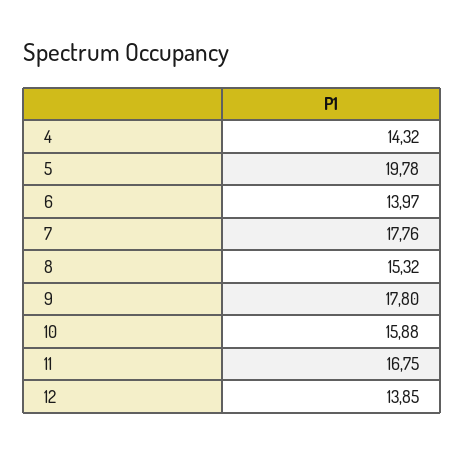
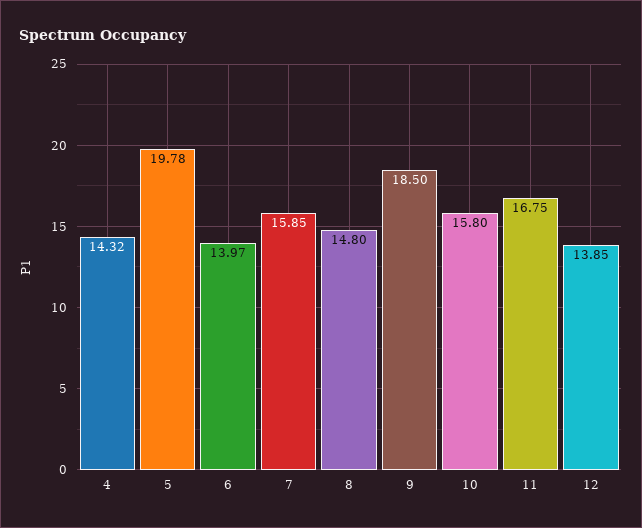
  {
    "4": 14.32,
    "5": 19.78,
    "6": 13.97,
-   "7": 17.76,
+   "7": 15.85,
-   "8": 15.32,
+   "8": 14.8,
-   "9": 17.8,
+   "9": 18.5,
-   "10": 15.88,
+   "10": 15.8,
    "11": 16.75,
    "12": 13.85
  }

